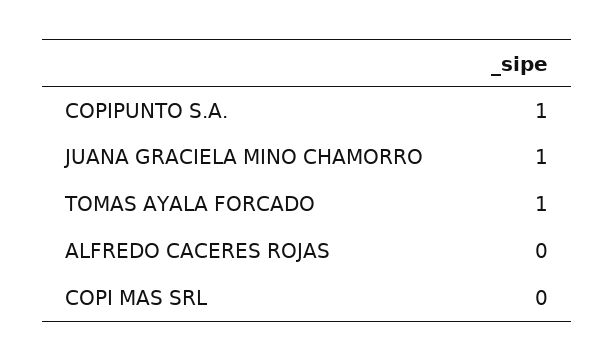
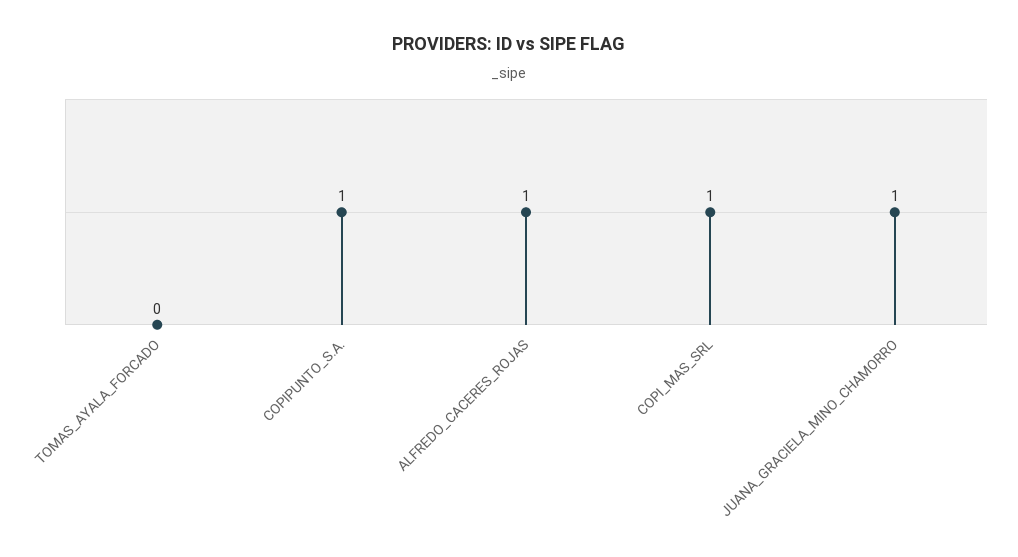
  {
    "COPIPUNTO S.A.": 1,
    "JUANA GRACIELA MINO CHAMORRO": 1,
-   "TOMAS AYALA FORCADO": 1,
+   "TOMAS AYALA FORCADO": 0,
-   "ALFREDO CACERES ROJAS": 0,
+   "ALFREDO CACERES ROJAS": 1,
-   "COPI MAS SRL": 0
+   "COPI MAS SRL": 1
  }

